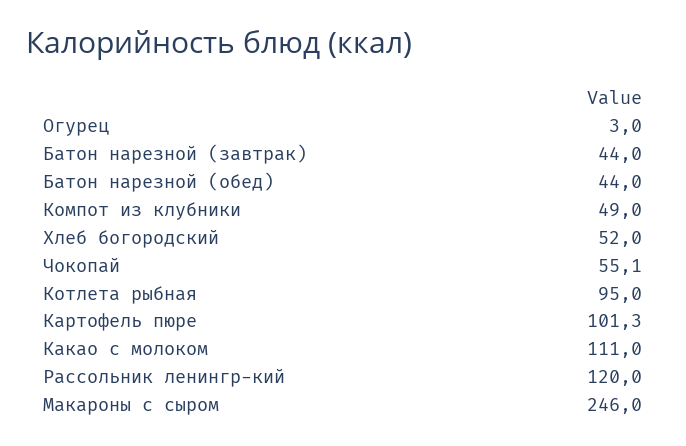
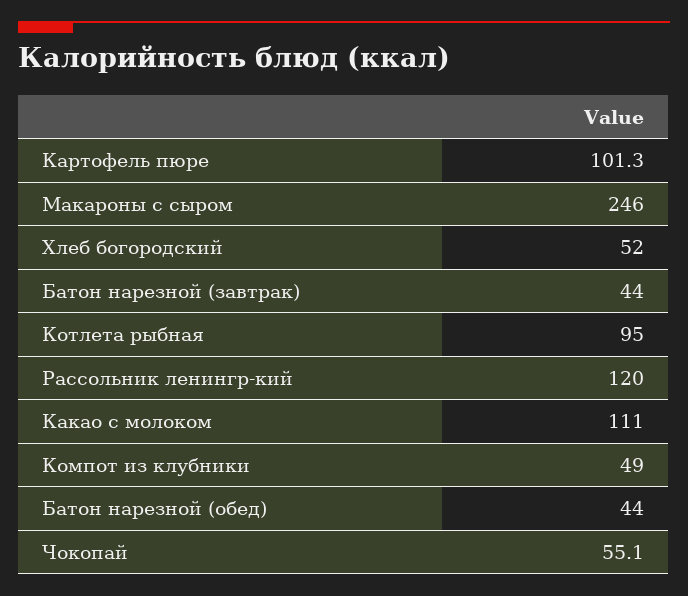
  {
-   "Огурец": 3,
    "Батон нарезной (завтрак)": 44,
    "Батон нарезной (обед)": 44,
    "Компот из клубники": 49,
    "Хлеб богородский": 52,
    "Чокопай": 55.1,
    "Котлета рыбная": 95,
    "Картофель пюре": 101.3,
    "Какао с молоком": 111,
    "Рассольник ленингр-кий": 120,
    "Макароны с сыром": 246
  }

